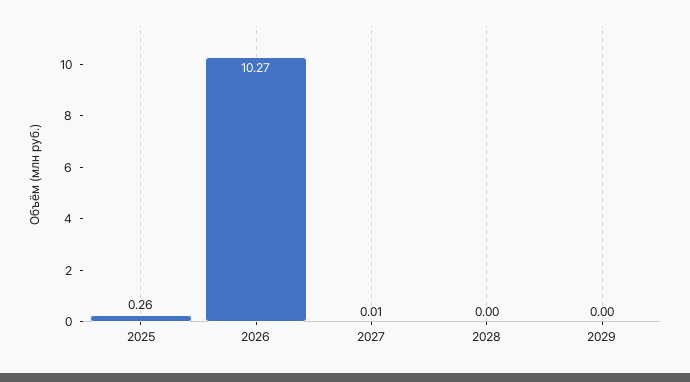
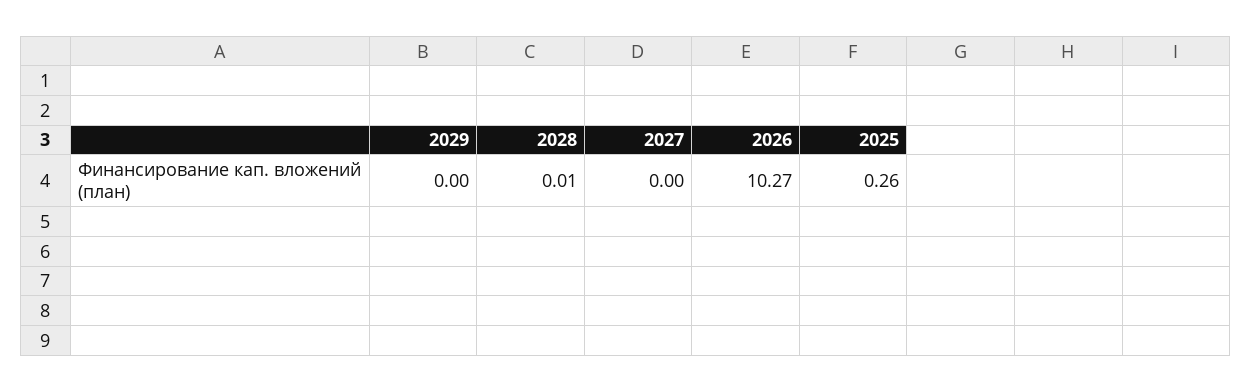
  {
    "2025": 0.26,
    "2026": 10.27,
-   "2027": 0.01,
+   "2027": 0,
-   "2028": 0,
+   "2028": 0.01,
    "2029": 0
  }

